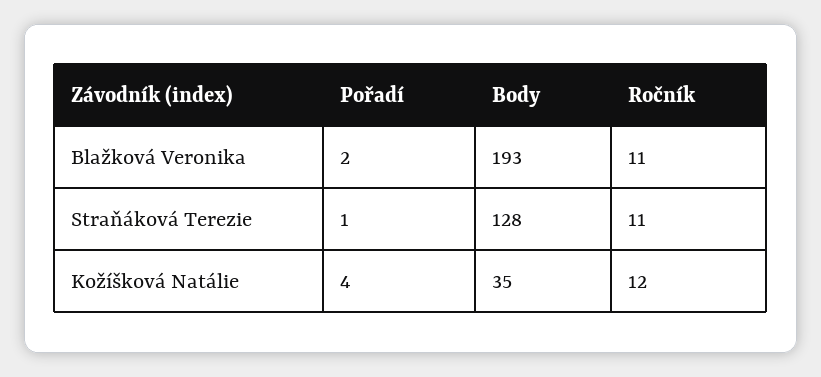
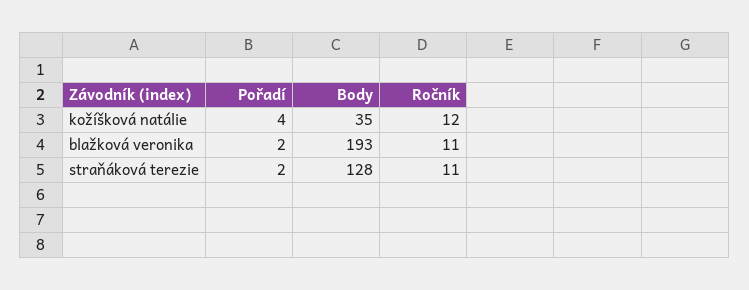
  {
    "Pořadí": {
      "Blažková Veronika": 2,
-     "Straňáková Terezie": 1,
+     "Straňáková Terezie": 2,
      "Kožíšková Natálie": 4
    },
    "Body": {
      "Blažková Veronika": 193,
      "Straňáková Terezie": 128,
      "Kožíšková Natálie": 35
    },
    "Ročník": {
      "Blažková Veronika": 11,
      "Straňáková Terezie": 11,
      "Kožíšková Natálie": 12
    }
  }

